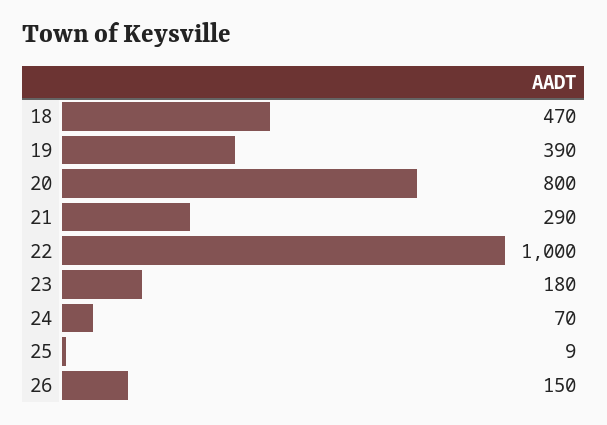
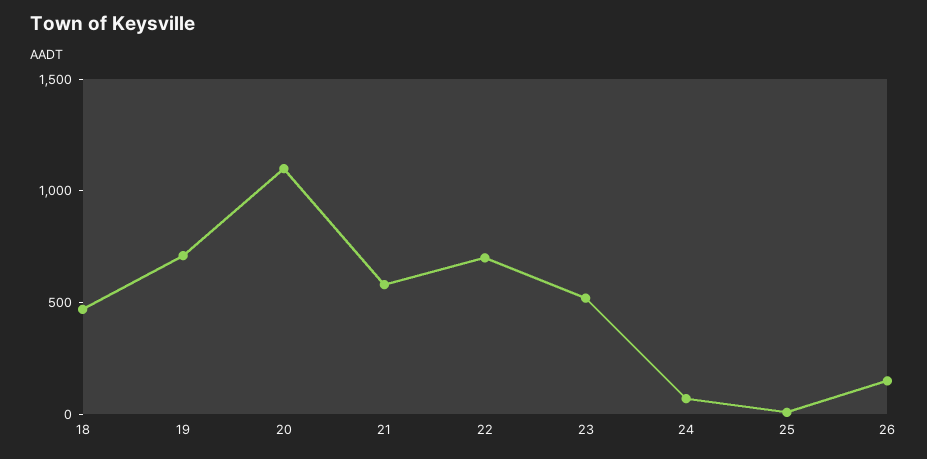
  {
    "18": 470,
-   "19": 390,
+   "19": 700,
-   "20": 800,
+   "20": 1100,
-   "21": 290,
+   "21": 600,
-   "22": 1000,
+   "22": 700,
-   "23": 180,
+   "23": 500,
    "24": 70,
    "25": 9,
    "26": 150
  }

